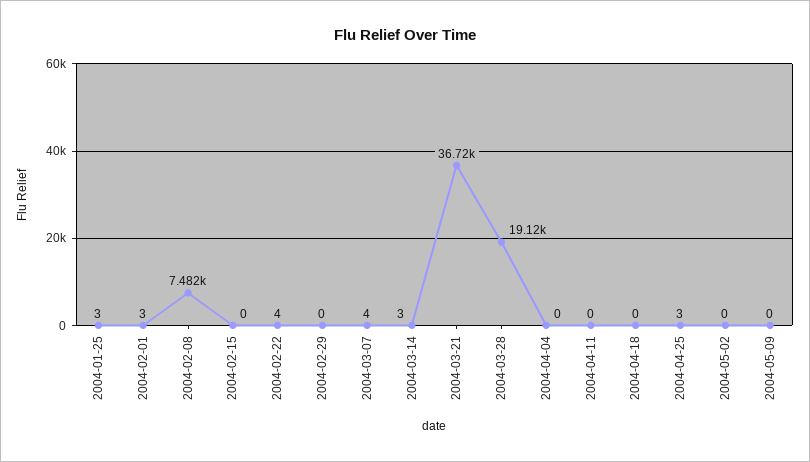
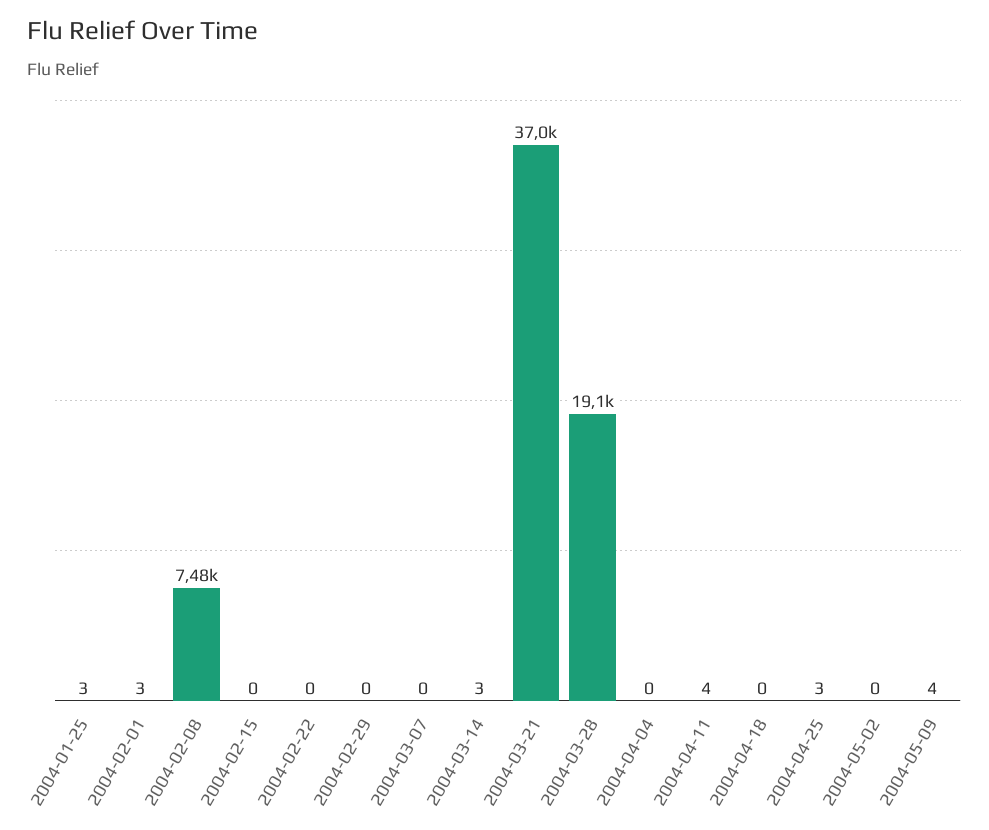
  {
    "2004-01-25": 3,
    "2004-02-01": 3,
    "2004-02-08": 7482,
    "2004-02-15": 0,
-   "2004-02-22": 4,
+   "2004-02-22": 0,
    "2004-02-29": 0,
-   "2004-03-07": 4,
+   "2004-03-07": 0,
    "2004-03-14": 3,
-   "2004-03-21": 36720,
+   "2004-03-21": 37000,
    "2004-03-28": 19120,
    "2004-04-04": 0,
-   "2004-04-11": 0,
+   "2004-04-11": 4,
    "2004-04-18": 0,
    "2004-04-25": 3,
    "2004-05-02": 0,
-   "2004-05-09": 0
+   "2004-05-09": 4
  }

